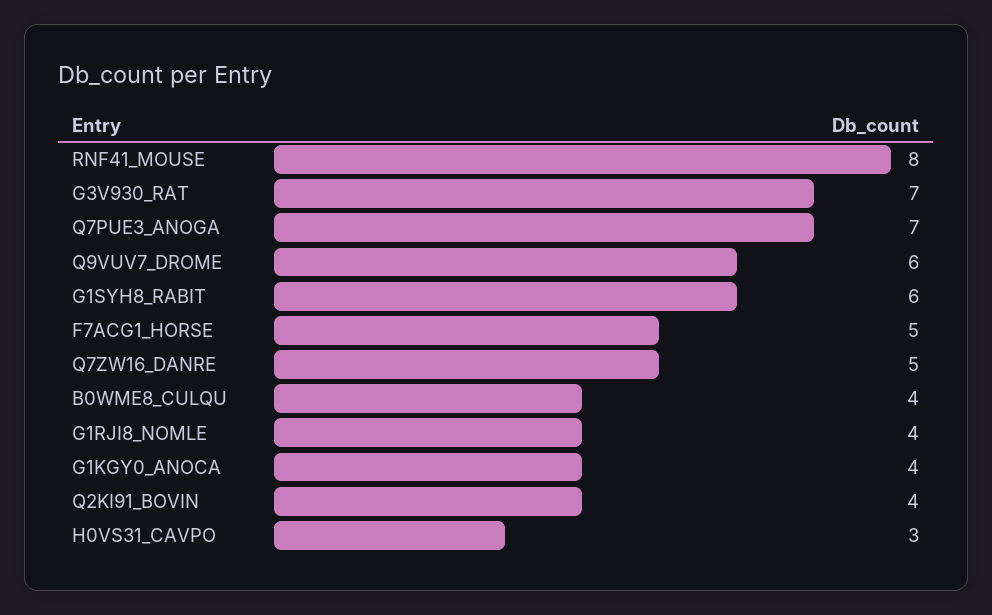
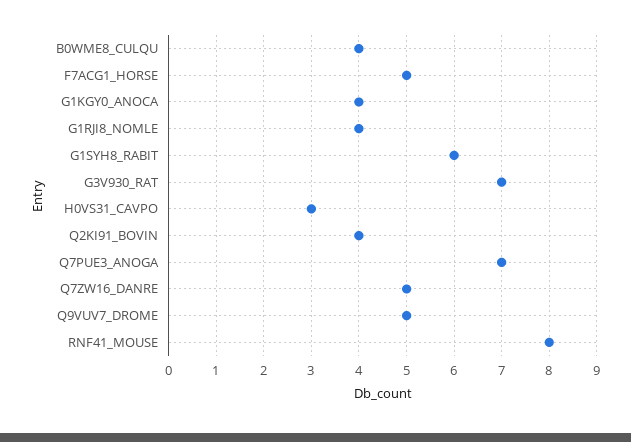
  {
    "RNF41_MOUSE": 8,
    "G3V930_RAT": 7,
    "Q7PUE3_ANOGA": 7,
-   "Q9VUV7_DROME": 6,
+   "Q9VUV7_DROME": 5,
    "G1SYH8_RABIT": 6,
    "F7ACG1_HORSE": 5,
    "Q7ZW16_DANRE": 5,
    "B0WME8_CULQU": 4,
    "G1RJI8_NOMLE": 4,
    "G1KGY0_ANOCA": 4,
    "Q2KI91_BOVIN": 4,
    "H0VS31_CAVPO": 3
  }

